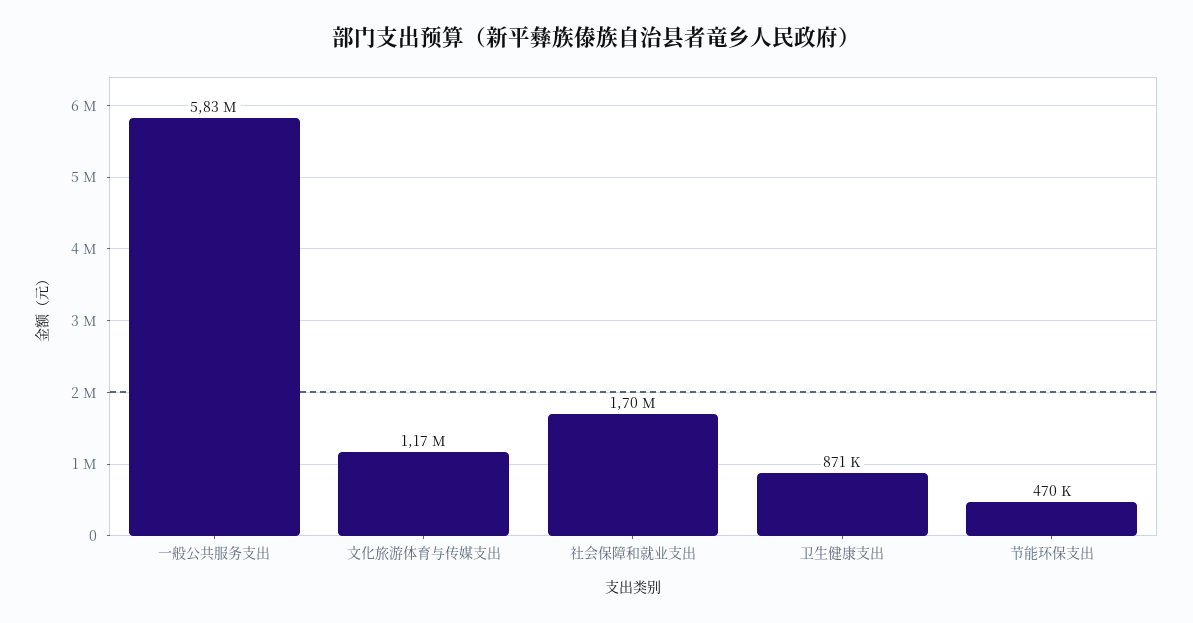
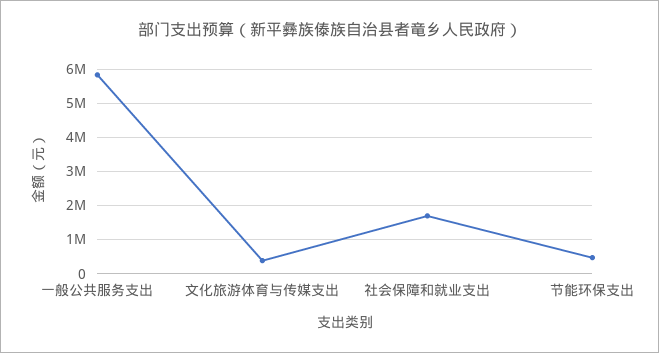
  {
    "一般公共服务支出": 5830000,
-   "文化旅游体育与传媒支出": 1170000,
+   "文化旅游体育与传媒支出": 400000,
    "社会保障和就业支出": 1700000,
-   "卫生健康支出": 871000,
    "节能环保支出": 470000
  }

